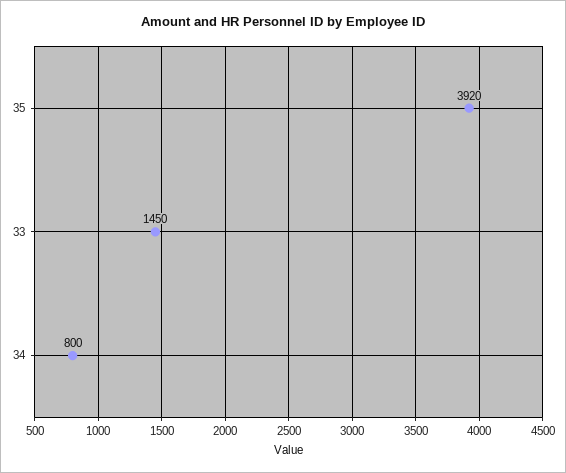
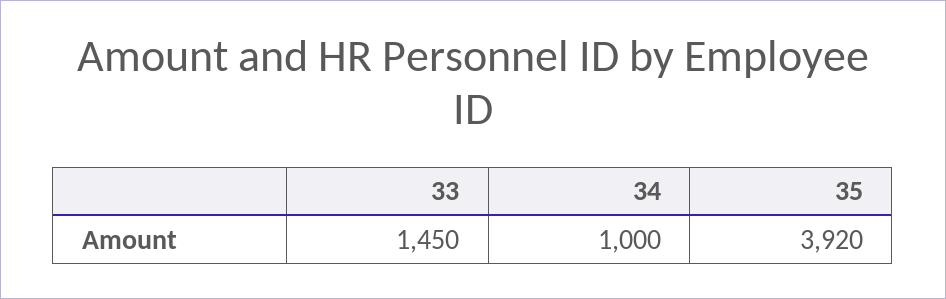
  {
    "35": 3920,
    "33": 1450,
-   "34": 800
+   "34": 1000
  }

